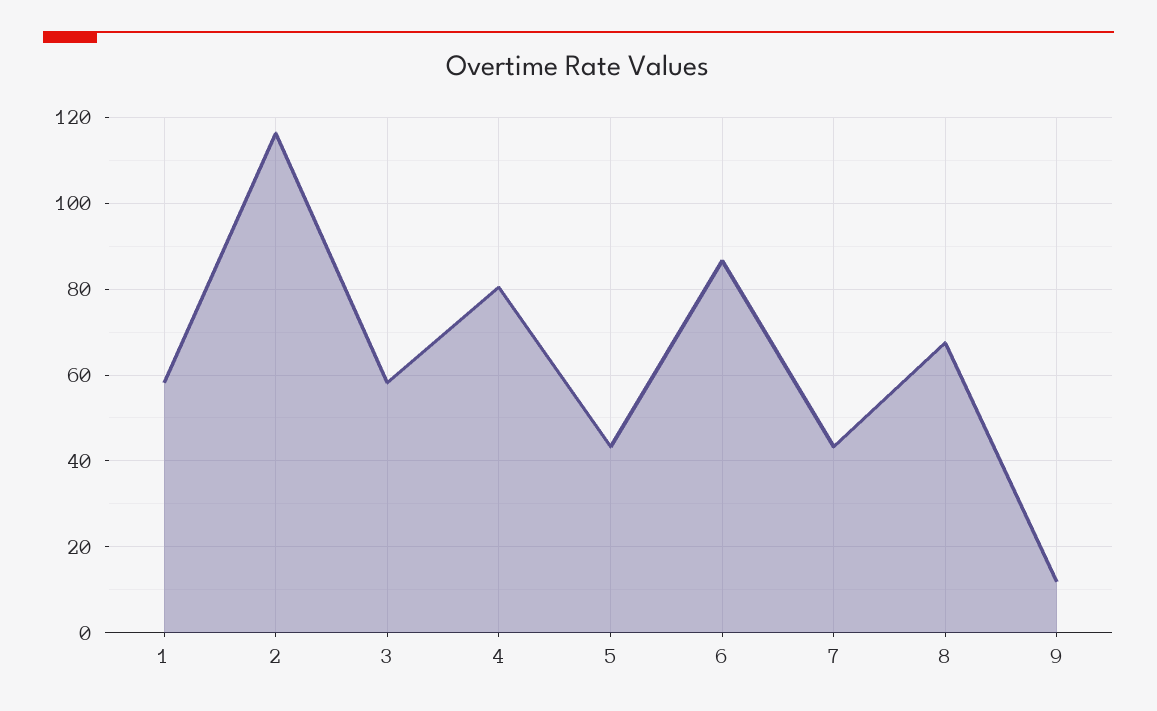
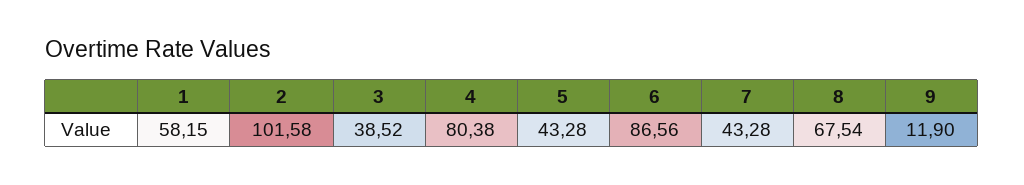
  {
    "1": 58.15,
-   "2": 116,
+   "2": 101.58,
-   "3": 58,
+   "3": 38.52,
    "4": 80.38,
    "5": 43.28,
    "6": 86.56,
    "7": 43.28,
    "8": 67.54,
    "9": 11.9
  }

